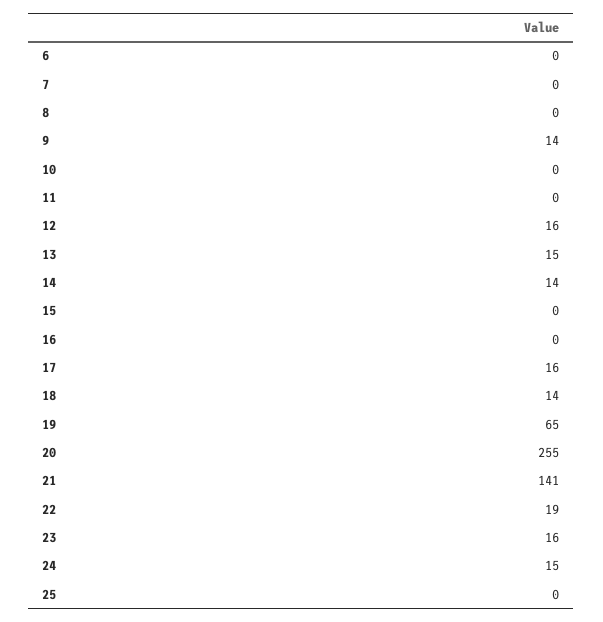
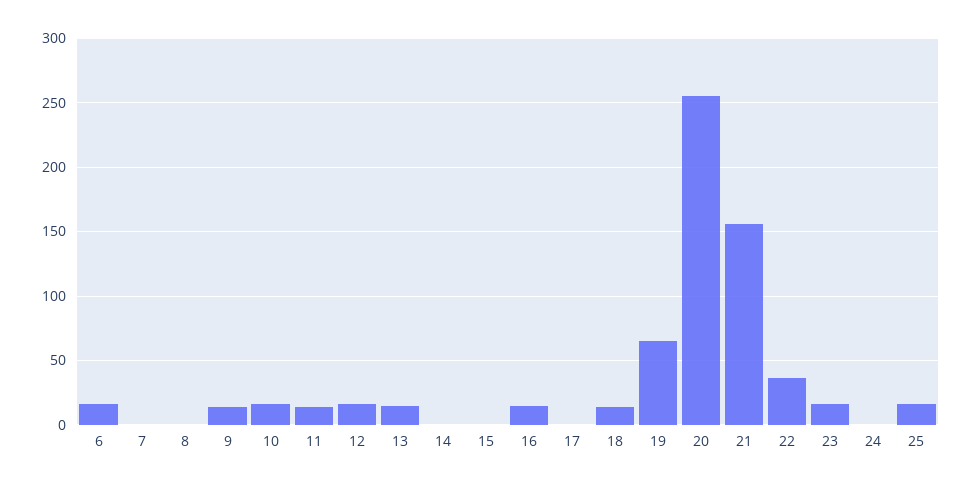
  {
-   "6": 0,
+   "6": 15,
    "7": 0,
    "8": 0,
    "9": 14,
-   "10": 0,
+   "10": 15,
-   "11": 0,
+   "11": 15,
    "12": 16,
    "13": 15,
-   "14": 14,
+   "14": 0,
    "15": 0,
-   "16": 0,
+   "16": 15,
-   "17": 16,
+   "17": 0,
    "18": 14,
    "19": 65,
    "20": 255,
-   "21": 141,
+   "21": 155,
-   "22": 19,
+   "22": 35,
    "23": 16,
-   "24": 15,
+   "24": 0,
-   "25": 0
+   "25": 15
  }

